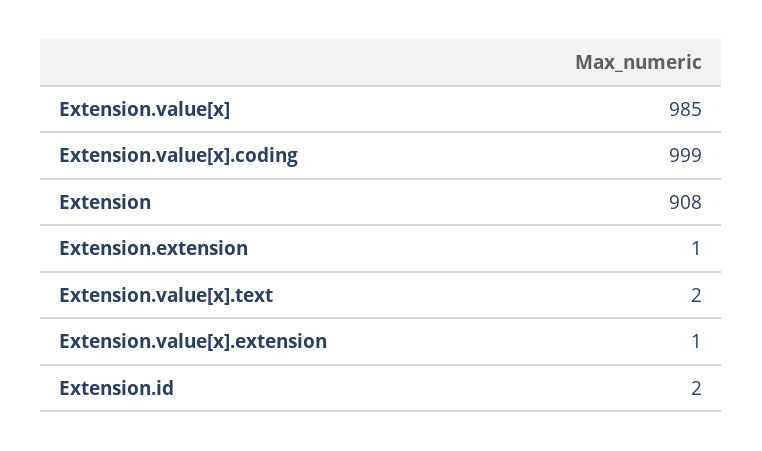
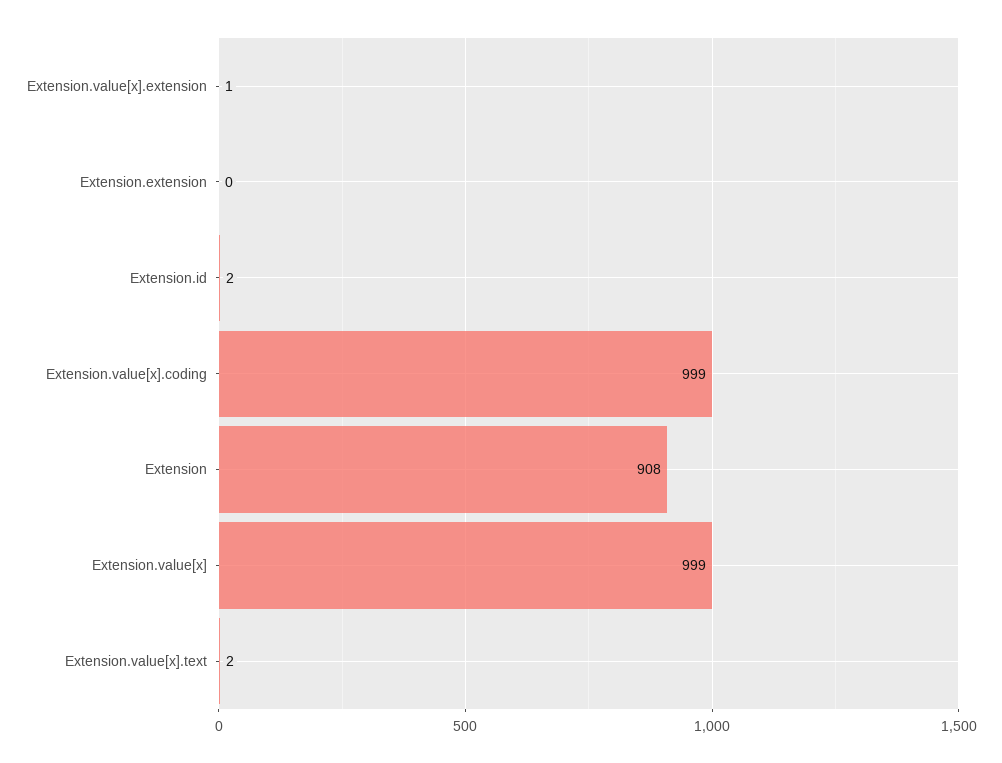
  {
-   "Extension.value[x]": 985,
+   "Extension.value[x]": 999,
    "Extension.value[x].coding": 999,
    "Extension": 908,
-   "Extension.extension": 1,
+   "Extension.extension": 0,
    "Extension.value[x].text": 2,
    "Extension.value[x].extension": 1,
    "Extension.id": 2
  }

